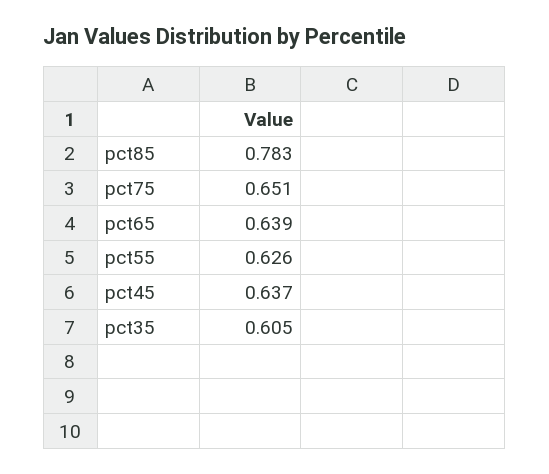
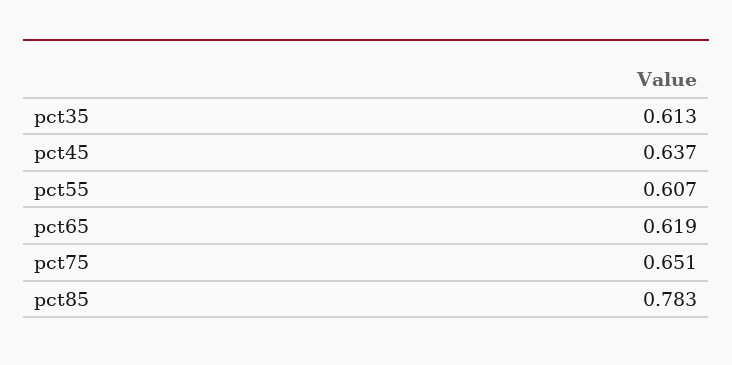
  {
    "pct85": 0.783,
    "pct75": 0.651,
-   "pct65": 0.639,
+   "pct65": 0.619,
-   "pct55": 0.626,
+   "pct55": 0.607,
    "pct45": 0.637,
-   "pct35": 0.605
+   "pct35": 0.613
  }

